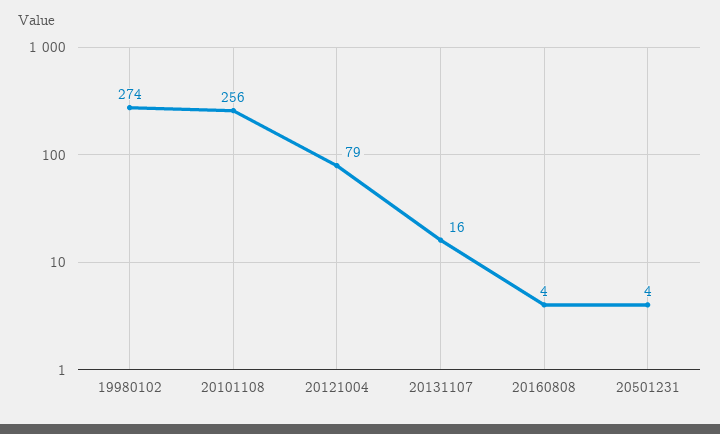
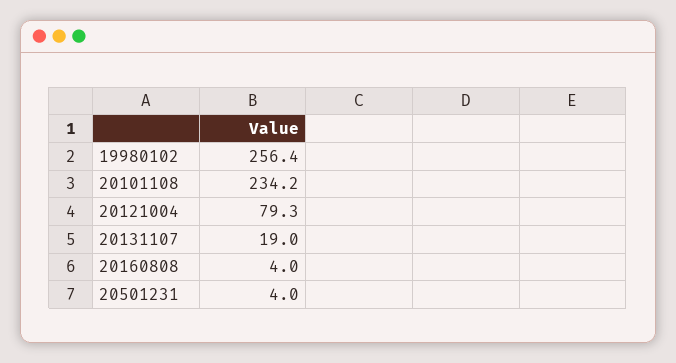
  {
-   "19980102": 274,
+   "19980102": 256.4,
-   "20101108": 256,
+   "20101108": 234.2,
    "20121004": 79.3,
-   "20131107": 16,
+   "20131107": 19,
    "20160808": 4,
    "20501231": 4
  }

